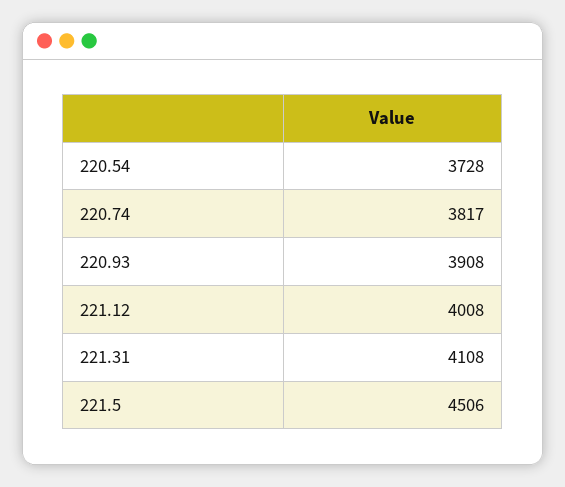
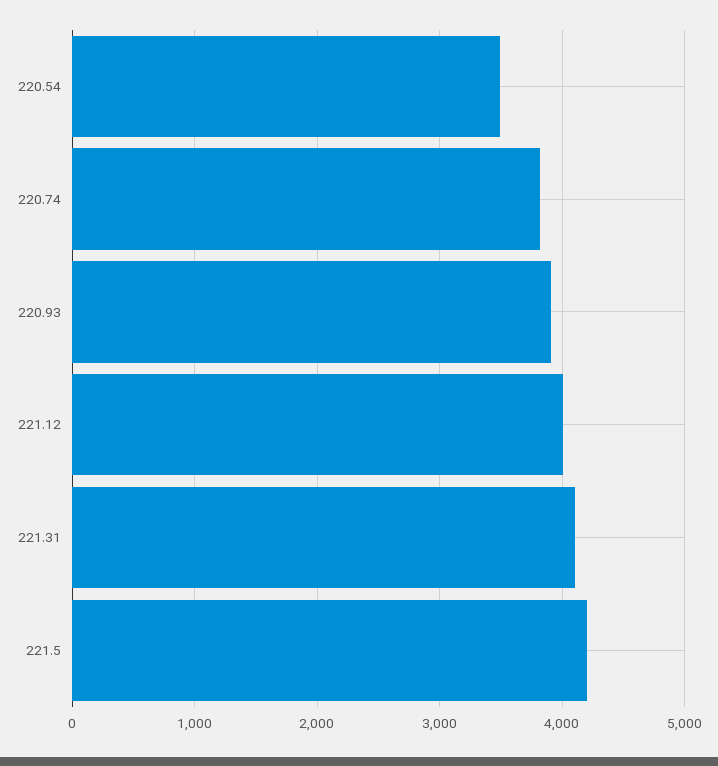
  {
-   "220.54": 3728,
+   "220.54": 3500,
    "220.74": 3817,
    "220.93": 3908,
    "221.12": 4008,
    "221.31": 4108,
-   "221.5": 4506
+   "221.5": 4200
  }

